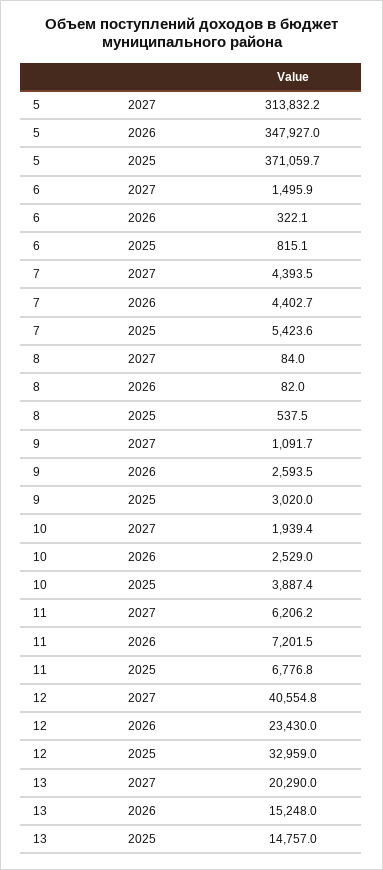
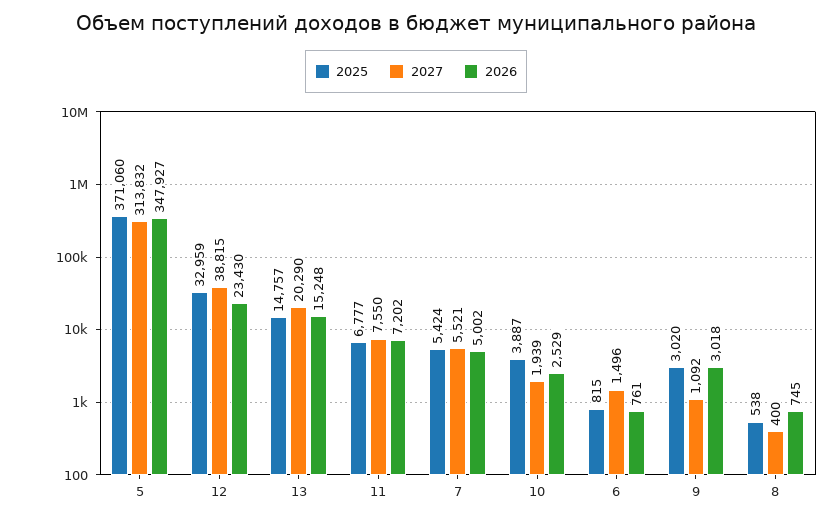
  {
    "2027": {
      "5": 313832.2,
      "6": 1495.9,
-     "7": 4393.5,
+     "7": 5521,
-     "8": 84,
+     "8": 400,
      "9": 1091.7,
      "10": 1939.4,
-     "11": 6206.2,
+     "11": 7550,
-     "12": 40554.8,
+     "12": 38815,
      "13": 20290
    },
    "2026": {
      "5": 347927,
-     "6": 322.1,
+     "6": 761,
-     "7": 4402.7,
+     "7": 5002,
-     "8": 82,
+     "8": 745,
-     "9": 2593.5,
+     "9": 3018,
      "10": 2529,
      "11": 7201.5,
      "12": 23430,
      "13": 15248
    },
    "2025": {
      "5": 371059.7,
      "6": 815.1,
      "7": 5423.6,
      "8": 537.5,
      "9": 3020,
      "10": 3887.4,
      "11": 6776.8,
      "12": 32959,
      "13": 14757
    }
  }

